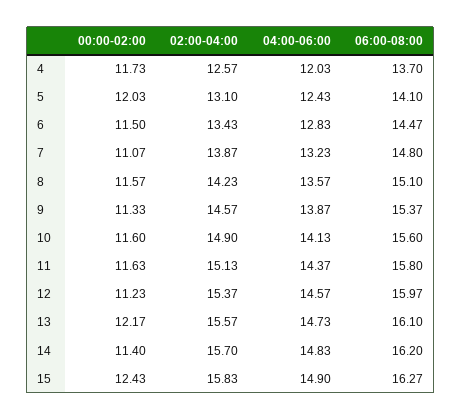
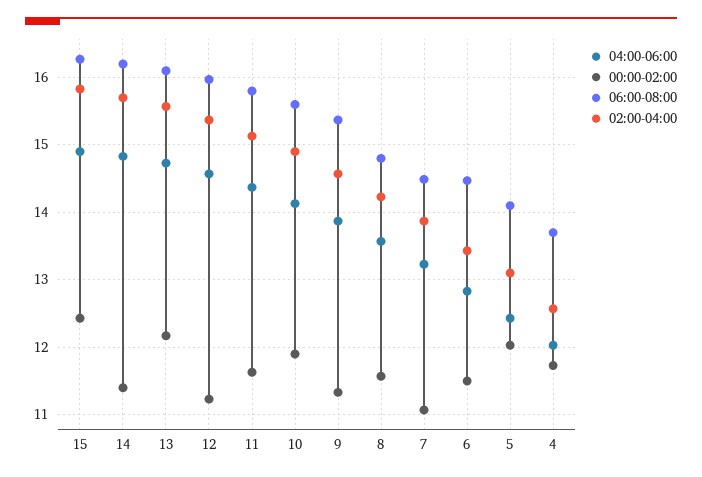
  {
    "00:00-02:00": {
      "4": 11.73,
      "5": 12.03,
      "6": 11.5,
      "7": 11.07,
      "8": 11.57,
      "9": 11.33,
-     "10": 11.6,
+     "10": 11.9,
      "11": 11.63,
      "12": 11.23,
      "13": 12.17,
      "14": 11.4,
      "15": 12.43
    },
    "02:00-04:00": {
      "4": 12.57,
      "5": 13.1,
      "6": 13.43,
      "7": 13.87,
      "8": 14.23,
      "9": 14.57,
      "10": 14.9,
      "11": 15.13,
      "12": 15.37,
      "13": 15.57,
      "14": 15.7,
      "15": 15.83
    },
    "04:00-06:00": {
      "4": 12.03,
      "5": 12.43,
      "6": 12.83,
      "7": 13.23,
      "8": 13.57,
      "9": 13.87,
      "10": 14.13,
      "11": 14.37,
      "12": 14.57,
      "13": 14.73,
      "14": 14.83,
      "15": 14.9
    },
    "06:00-08:00": {
      "4": 13.7,
      "5": 14.1,
      "6": 14.47,
-     "7": 14.8,
+     "7": 14.5,
-     "8": 15.1,
+     "8": 14.8,
      "9": 15.37,
      "10": 15.6,
      "11": 15.8,
      "12": 15.97,
      "13": 16.1,
      "14": 16.2,
      "15": 16.27
    }
  }

